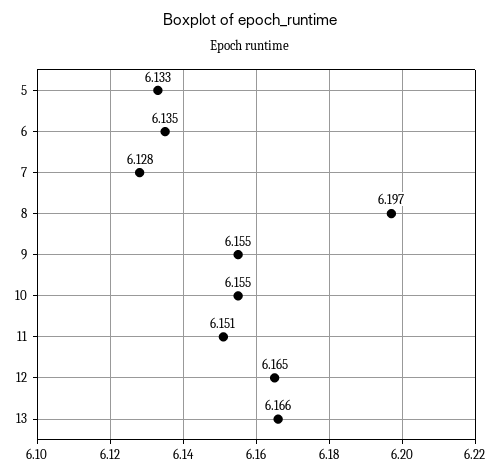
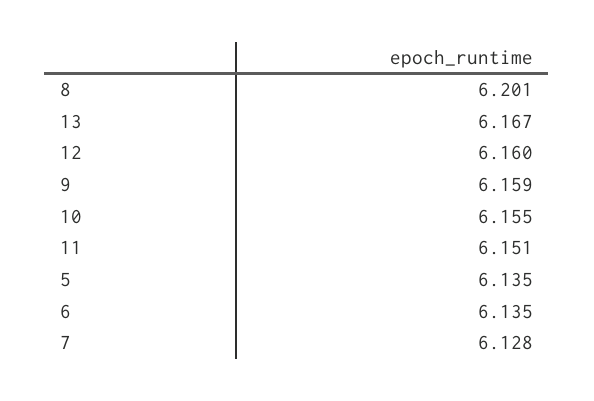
  {
-   "5": 6.133,
+   "5": 6.135,
    "6": 6.135,
    "7": 6.128,
-   "8": 6.197,
+   "8": 6.201,
-   "9": 6.155,
+   "9": 6.159,
    "10": 6.155,
    "11": 6.151,
-   "12": 6.165,
+   "12": 6.16,
-   "13": 6.166
+   "13": 6.167
  }

